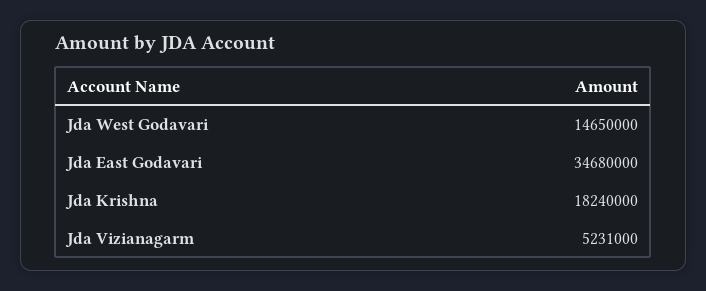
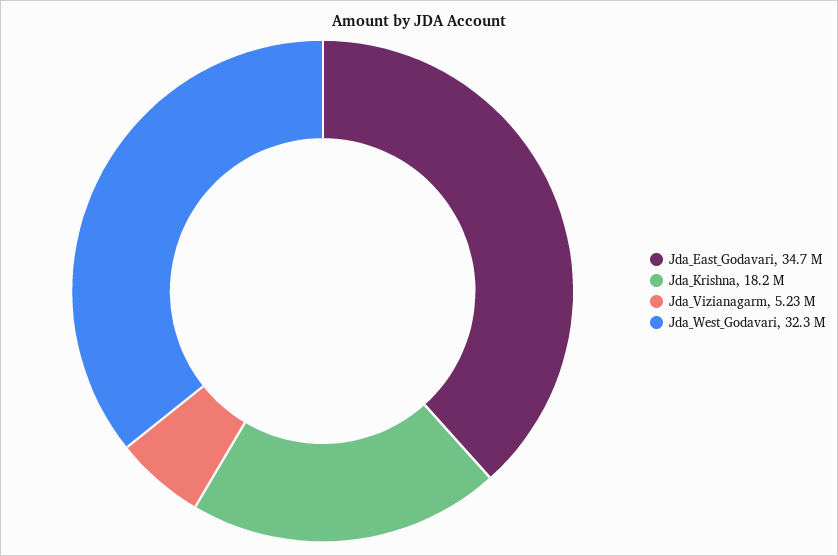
  {
-   "Jda West Godavari": 14650000,
+   "Jda West Godavari": 32300000,
    "Jda East Godavari": 34680000,
    "Jda Krishna": 18240000,
    "Jda Vizianagarm": 5231000
  }

